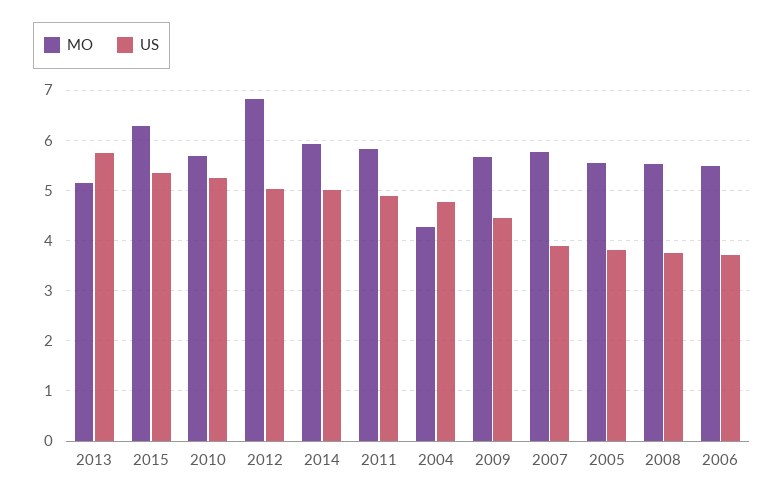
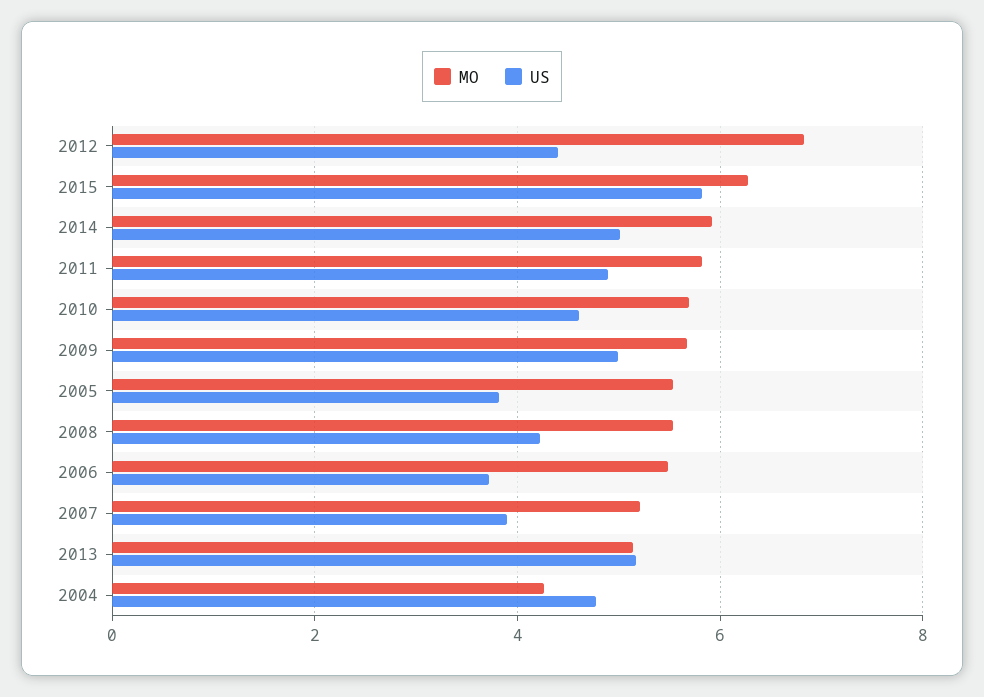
  {
    "MO": {
      "2013": 5.2,
      "2015": 6.2,
      "2010": 5.6,
      "2012": 6.8,
      "2014": 6,
      "2011": 5.8,
      "2004": 4.2,
      "2009": 5.6,
-     "2007": 5.8,
+     "2007": 5.2,
      "2005": 5.6,
      "2008": 5.6,
      "2006": 5.4
    },
    "US": {
-     "2013": 5.8,
+     "2013": 5.2,
-     "2015": 5.4,
+     "2015": 5.8,
-     "2010": 5.2,
+     "2010": 4.6,
-     "2012": 5,
+     "2012": 4.4,
      "2014": 5,
      "2011": 4.8,
      "2004": 4.8,
-     "2009": 4.4,
+     "2009": 5,
      "2007": 3.8,
      "2005": 3.8,
-     "2008": 3.8,
+     "2008": 4.2,
      "2006": 3.8
    }
  }

